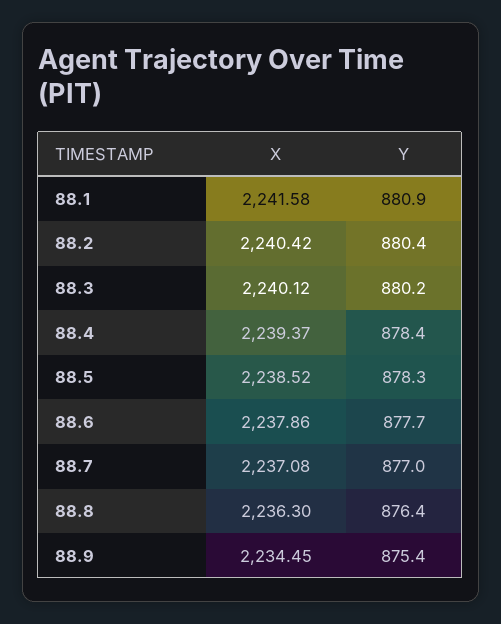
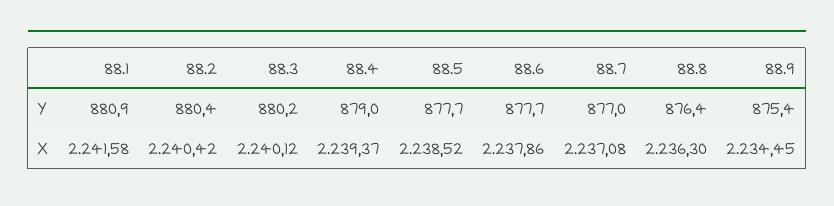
  {
    "X": {
      "88.1": 2241.58,
      "88.2": 2240.42,
      "88.3": 2240.12,
      "88.4": 2239.37,
      "88.5": 2238.52,
      "88.6": 2237.86,
      "88.7": 2237.08,
      "88.8": 2236.3,
      "88.9": 2234.45
    },
    "Y": {
      "88.1": 880.9,
      "88.2": 880.4,
      "88.3": 880.2,
-     "88.4": 878.4,
+     "88.4": 879,
-     "88.5": 878.3,
+     "88.5": 877.7,
      "88.6": 877.7,
      "88.7": 877,
      "88.8": 876.4,
      "88.9": 875.4
    }
  }

